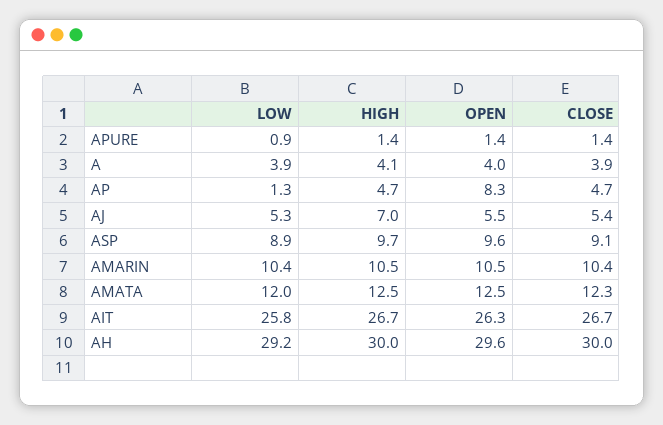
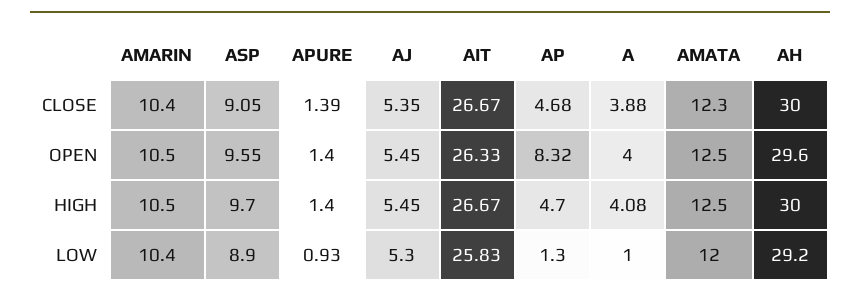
  {
    "LOW": {
      "APURE": 0.93,
-     "A": 3.9,
+     "A": 1,
      "AP": 1.3,
      "AJ": 5.3,
      "ASP": 8.9,
      "AMARIN": 10.4,
      "AMATA": 12,
      "AIT": 25.83,
      "AH": 29.2
    },
    "HIGH": {
      "APURE": 1.4,
      "A": 4.08,
      "AP": 4.7,
-     "AJ": 7,
+     "AJ": 5.45,
      "ASP": 9.7,
      "AMARIN": 10.5,
      "AMATA": 12.5,
      "AIT": 26.67,
      "AH": 30
    },
    "OPEN": {
      "APURE": 1.4,
      "A": 4,
      "AP": 8.32,
      "AJ": 5.45,
      "ASP": 9.55,
      "AMARIN": 10.5,
      "AMATA": 12.5,
      "AIT": 26.33,
      "AH": 29.6
    },
    "CLOSE": {
      "APURE": 1.39,
      "A": 3.88,
      "AP": 4.68,
      "AJ": 5.35,
      "ASP": 9.05,
      "AMARIN": 10.4,
      "AMATA": 12.3,
      "AIT": 26.67,
      "AH": 30
    }
  }

